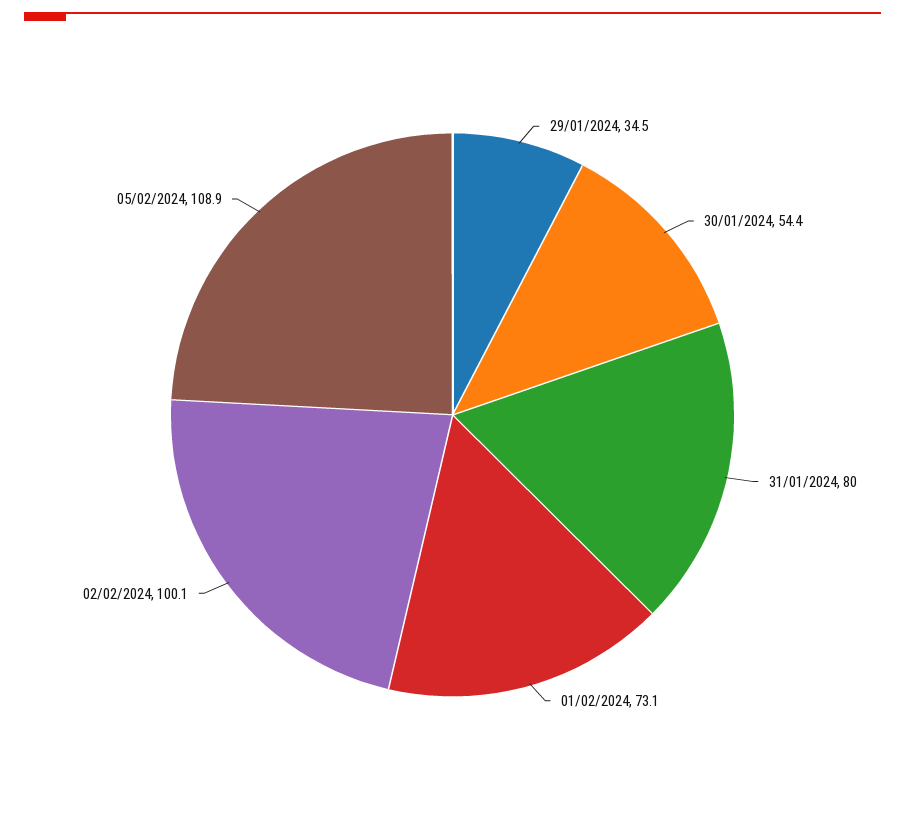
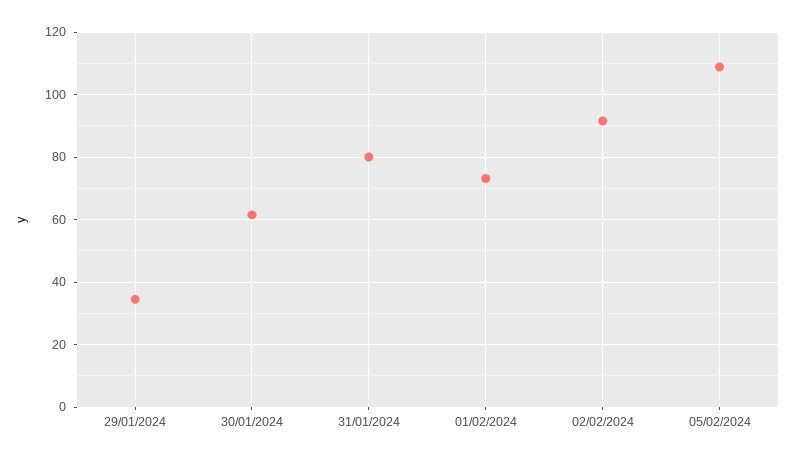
  {
    "29/01/2024": 34.5,
-   "30/01/2024": 54.4,
+   "30/01/2024": 62,
    "31/01/2024": 80,
    "01/02/2024": 73.1,
-   "02/02/2024": 100.1,
+   "02/02/2024": 92,
    "05/02/2024": 108.9
  }

